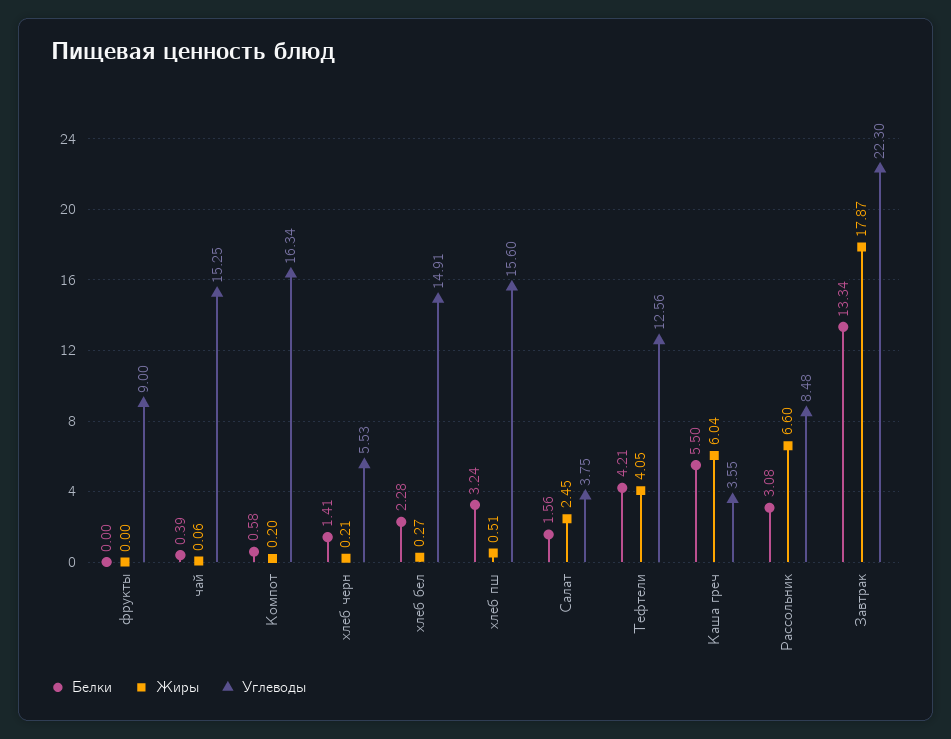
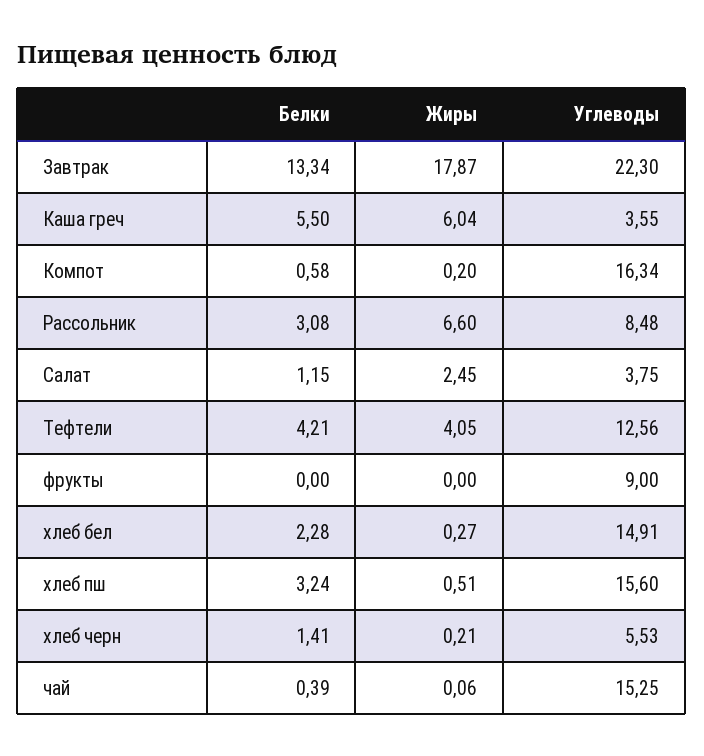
  {
    "Белки": {
      "фрукты": 0,
      "чай": 0.39,
      "Компот": 0.58,
      "хлеб черн": 1.41,
      "хлеб бел": 2.28,
      "хлеб пш": 3.24,
-     "Салат": 1.56,
+     "Салат": 1.15,
      "Тефтели": 4.21,
      "Каша греч": 5.5,
      "Рассольник": 3.08,
      "Завтрак": 13.34
    },
    "Жиры": {
      "фрукты": 0,
      "чай": 0.06,
      "Компот": 0.2,
      "хлеб черн": 0.21,
      "хлеб бел": 0.27,
      "хлеб пш": 0.51,
      "Салат": 2.45,
      "Тефтели": 4.05,
      "Каша греч": 6.04,
      "Рассольник": 6.6,
      "Завтрак": 17.87
    },
    "Углеводы": {
      "фрукты": 9,
      "чай": 15.25,
      "Компот": 16.34,
      "хлеб черн": 5.53,
      "хлеб бел": 14.91,
      "хлеб пш": 15.6,
      "Салат": 3.75,
      "Тефтели": 12.56,
      "Каша греч": 3.55,
      "Рассольник": 8.48,
      "Завтрак": 22.3
    }
  }

